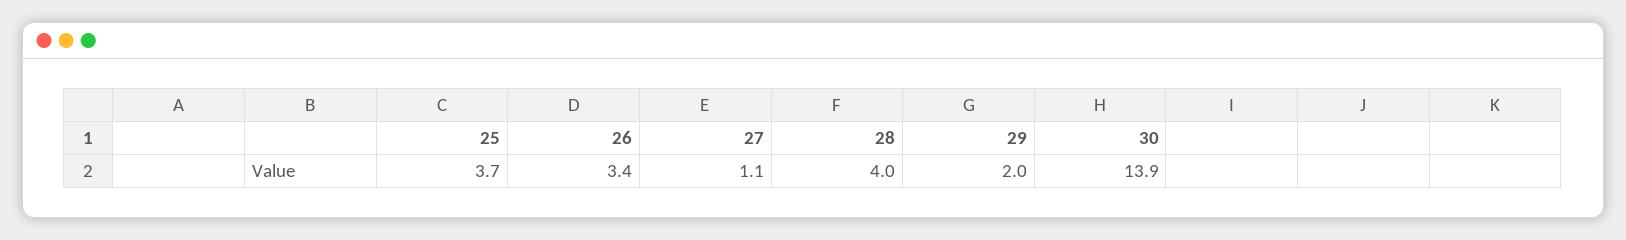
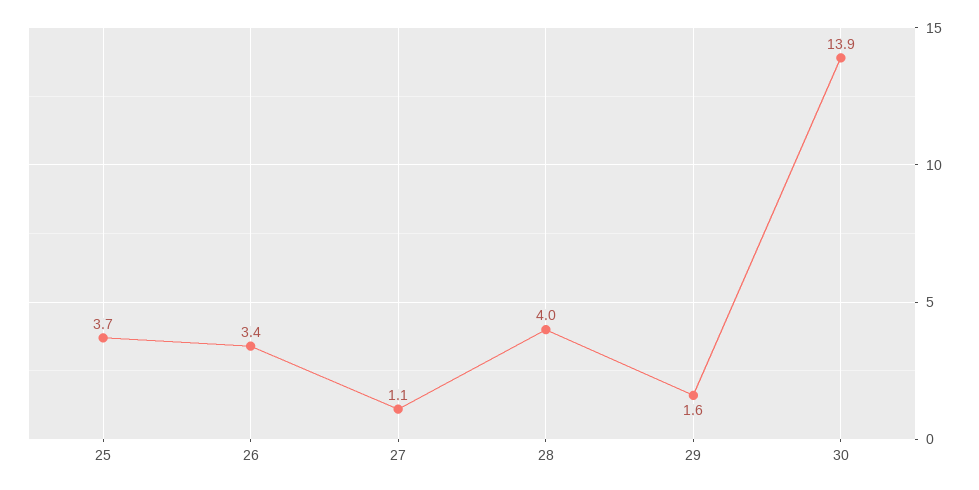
  {
    "25": 3.7,
    "26": 3.4,
    "27": 1.1,
    "28": 4,
-   "29": 2,
+   "29": 1.6,
    "30": 13.9
  }

